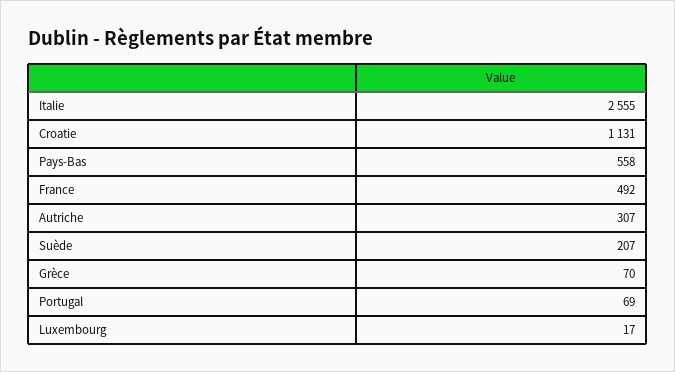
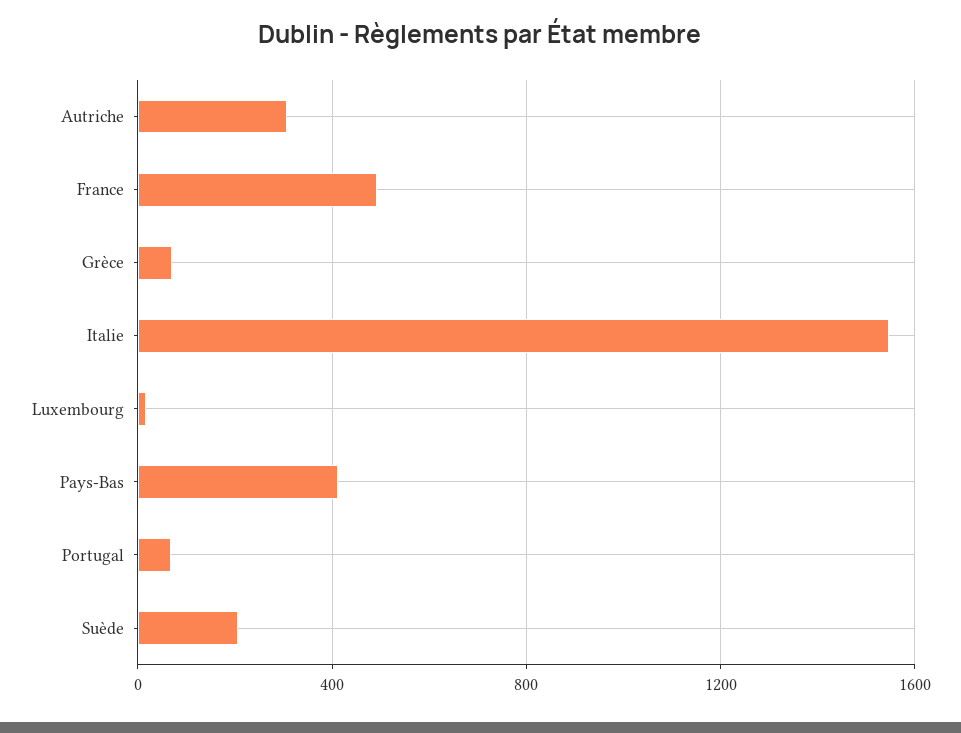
  {
-   "Italie": 2555,
+   "Italie": 1550,
-   "Croatie": 1131,
-   "Pays-Bas": 558,
+   "Pays-Bas": 400,
    "France": 492,
    "Autriche": 307,
    "Suède": 207,
    "Grèce": 70,
    "Portugal": 69,
    "Luxembourg": 17
  }

